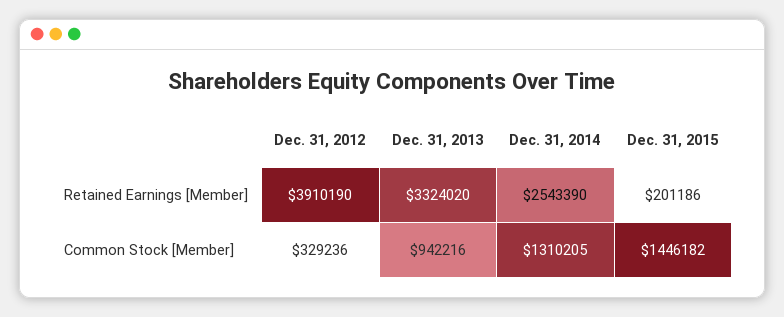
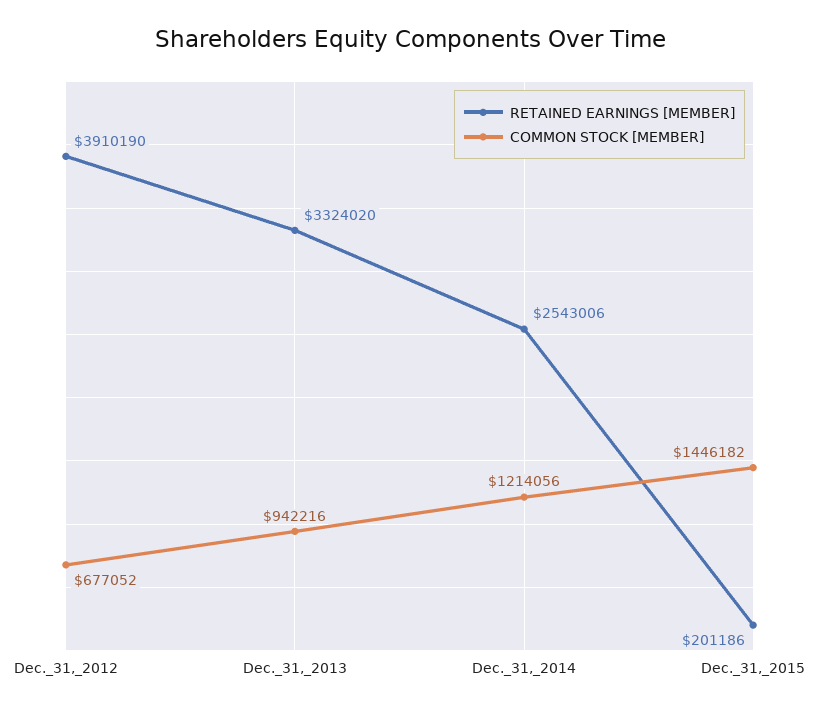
  {
    "Retained Earnings [Member]": {
      "Dec. 31, 2012": 3910190,
      "Dec. 31, 2013": 3324020,
-     "Dec. 31, 2014": 2543390,
+     "Dec. 31, 2014": 2543006,
      "Dec. 31, 2015": 201186
    },
    "Common Stock [Member]": {
-     "Dec. 31, 2012": 329236,
+     "Dec. 31, 2012": 677052,
      "Dec. 31, 2013": 942216,
-     "Dec. 31, 2014": 1310205,
+     "Dec. 31, 2014": 1214056,
      "Dec. 31, 2015": 1446182
    }
  }

